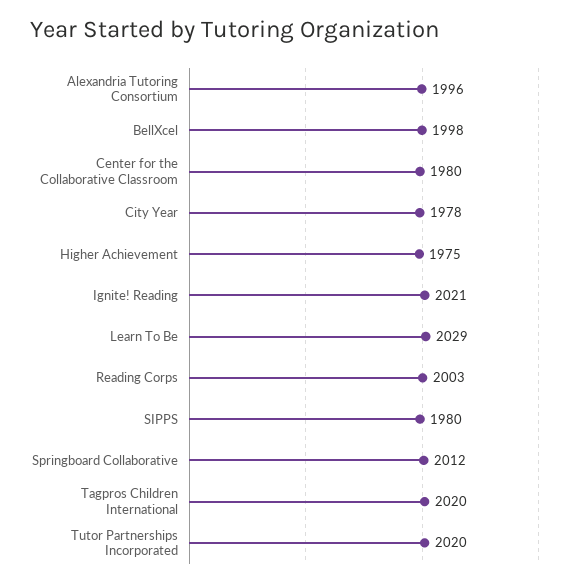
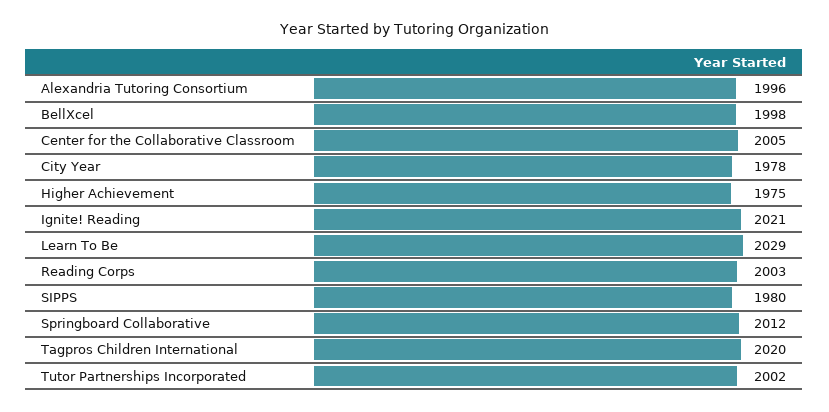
  {
    "Alexandria Tutoring Consortium": 1996,
    "BellXcel": 1998,
-   "Center for the Collaborative Classroom": 1980,
+   "Center for the Collaborative Classroom": 2005,
    "City Year": 1978,
    "Higher Achievement": 1975,
    "Ignite! Reading": 2021,
    "Learn To Be": 2029,
    "Reading Corps": 2003,
    "SIPPS": 1980,
    "Springboard Collaborative": 2012,
    "Tagpros Children International": 2020,
-   "Tutor Partnerships Incorporated": 2020
+   "Tutor Partnerships Incorporated": 2002
  }

